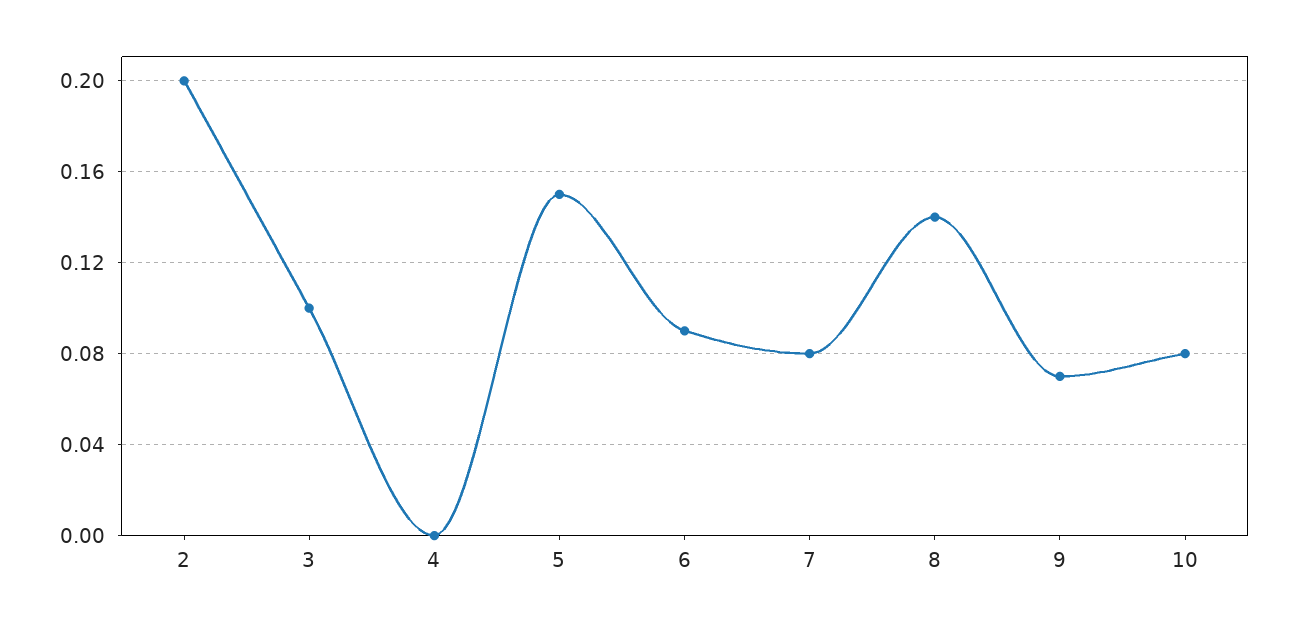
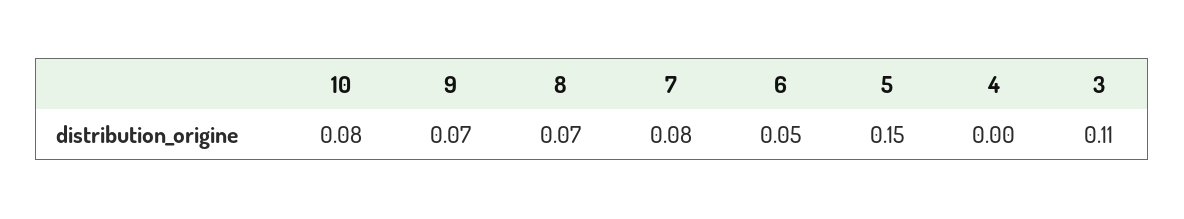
  {
-   "2": 0.2,
-   "3": 0.1,
+   "3": 0.11,
    "4": 0,
    "5": 0.15,
-   "6": 0.09,
+   "6": 0.05,
    "7": 0.08,
-   "8": 0.14,
+   "8": 0.07,
    "9": 0.07,
    "10": 0.08
  }

